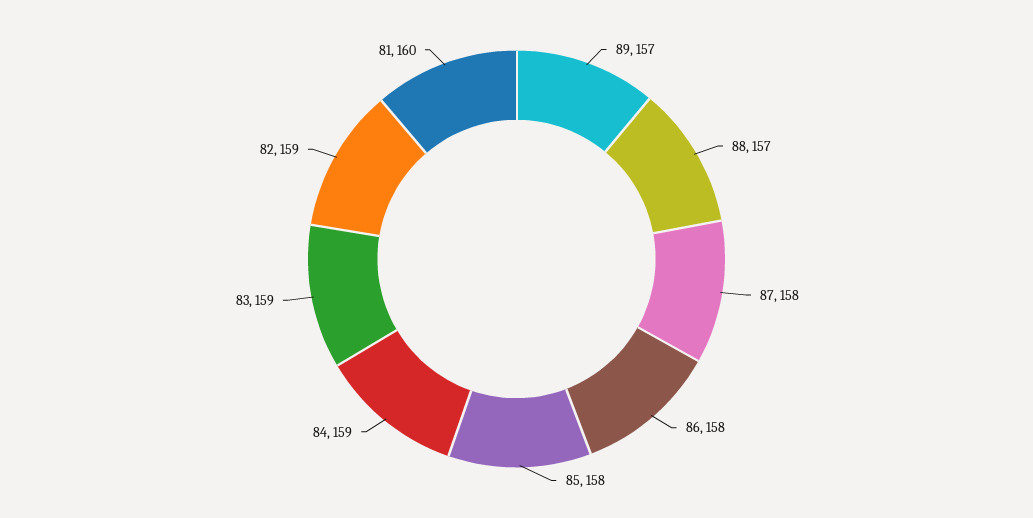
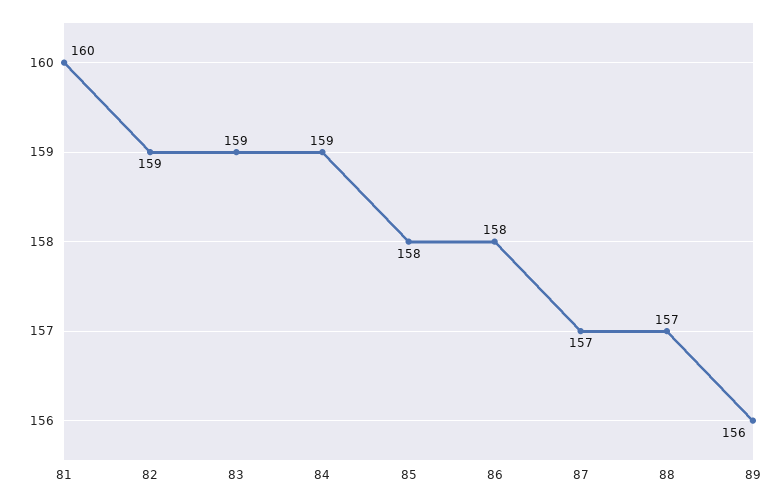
  {
-   "89": 157,
+   "89": 156,
    "88": 157,
-   "87": 158,
+   "87": 157,
    "86": 158,
    "85": 158,
    "84": 159,
    "83": 159,
    "82": 159,
    "81": 160
  }

